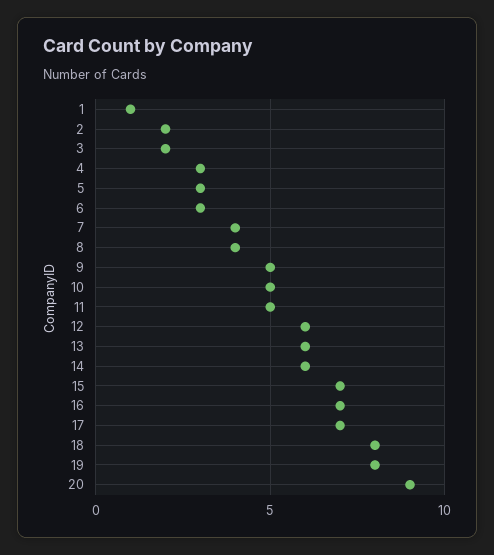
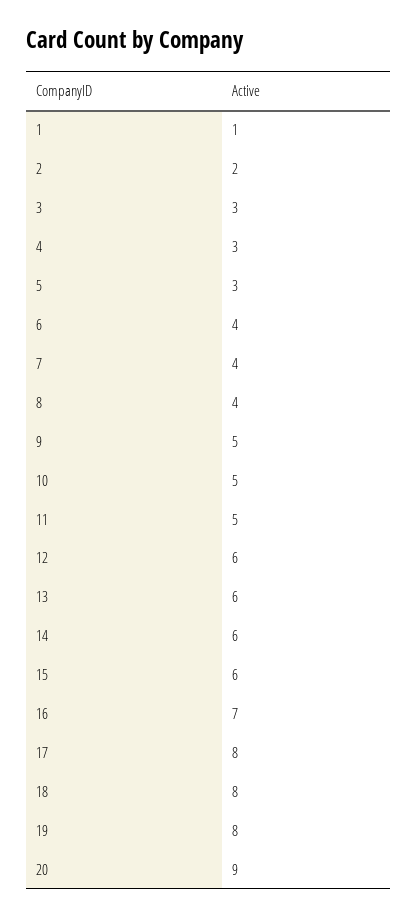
  {
    "1": 1,
    "2": 2,
-   "3": 2,
+   "3": 3,
    "4": 3,
    "5": 3,
-   "6": 3,
+   "6": 4,
    "7": 4,
    "8": 4,
    "9": 5,
    "10": 5,
    "11": 5,
    "12": 6,
    "13": 6,
    "14": 6,
-   "15": 7,
+   "15": 6,
    "16": 7,
-   "17": 7,
+   "17": 8,
    "18": 8,
    "19": 8,
    "20": 9
  }

